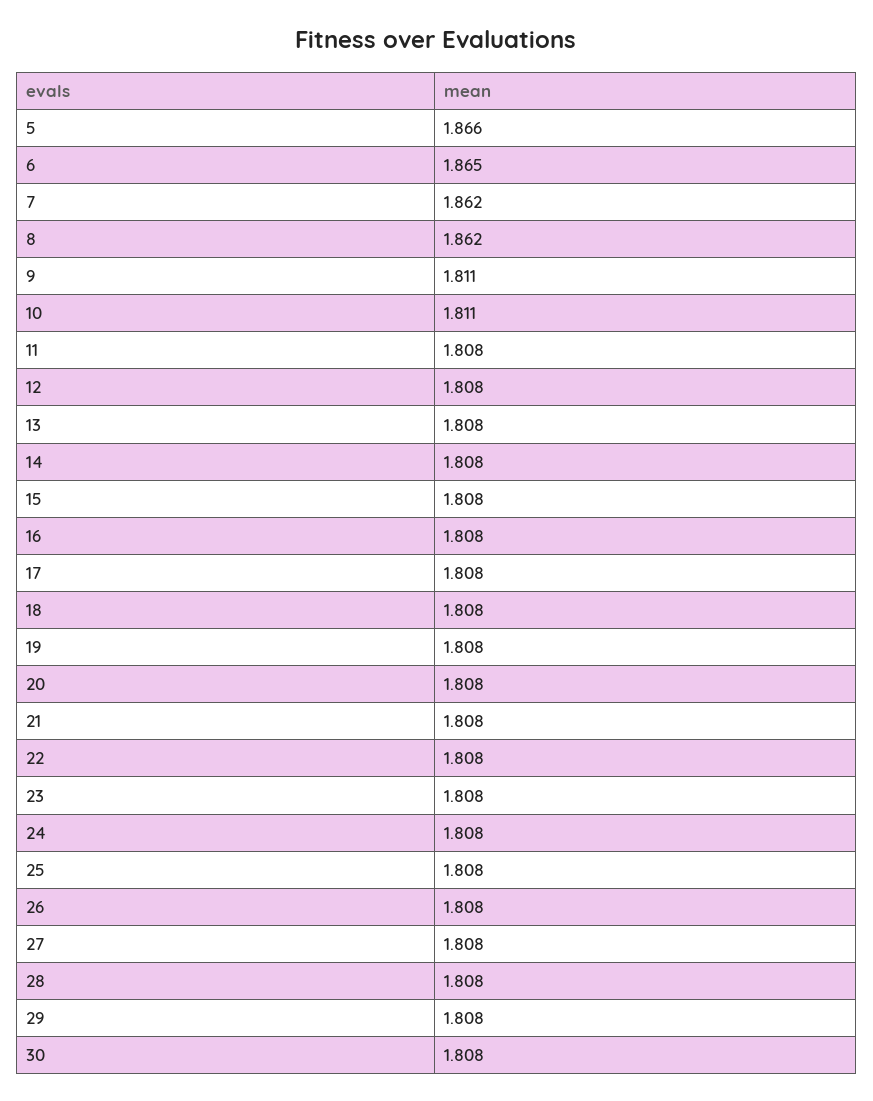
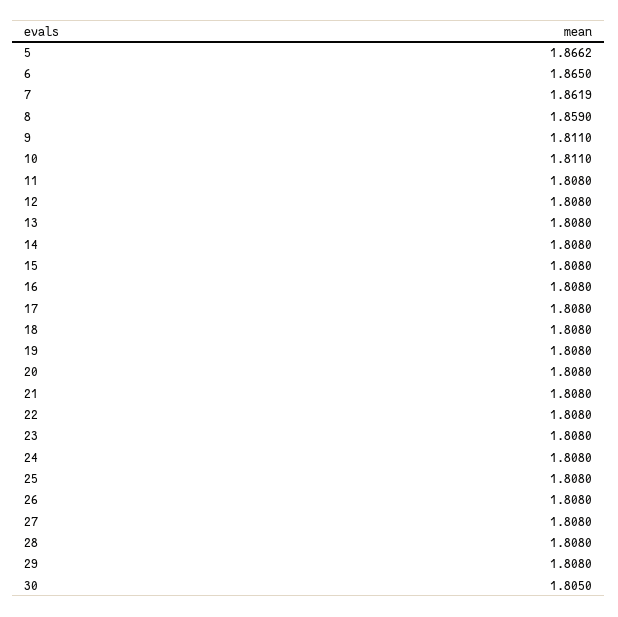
  {
    "5": 1.8662,
    "6": 1.865,
    "7": 1.8619,
-   "8": 1.862,
+   "8": 1.859,
    "9": 1.811,
    "10": 1.811,
    "11": 1.808,
    "12": 1.808,
    "13": 1.808,
    "14": 1.808,
    "15": 1.808,
    "16": 1.808,
    "17": 1.808,
    "18": 1.808,
    "19": 1.808,
    "20": 1.808,
    "21": 1.808,
    "22": 1.808,
    "23": 1.808,
    "24": 1.808,
    "25": 1.808,
    "26": 1.808,
    "27": 1.808,
    "28": 1.808,
    "29": 1.808,
-   "30": 1.808
+   "30": 1.805
  }

